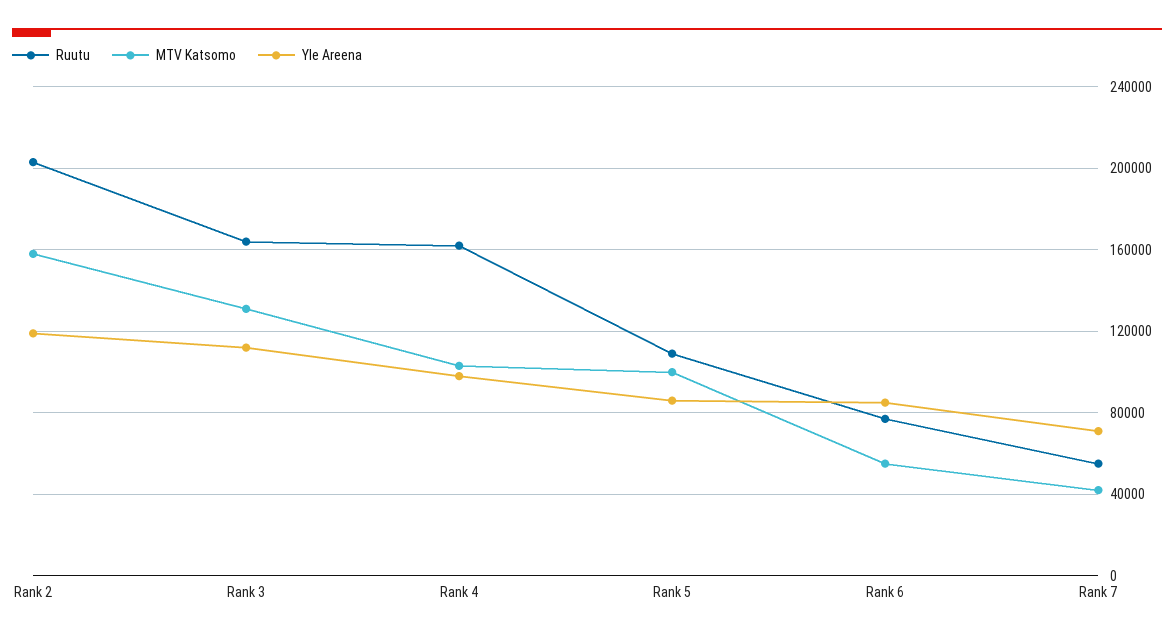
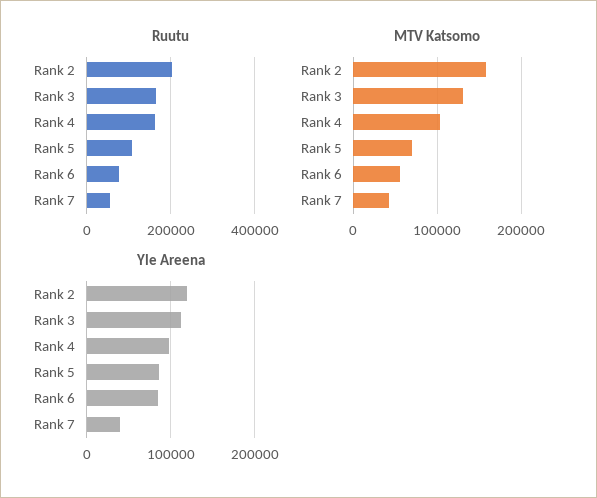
  {
    "Ruutu": {
      "Rank 2": 205000,
      "Rank 3": 165000,
      "Rank 4": 160000,
      "Rank 5": 110000,
      "Rank 6": 75000,
      "Rank 7": 55000
    },
    "MTV Katsomo": {
      "Rank 2": 160000,
      "Rank 3": 130000,
      "Rank 4": 105000,
-     "Rank 5": 100000,
+     "Rank 5": 70000,
      "Rank 6": 55000,
      "Rank 7": 40000
    },
    "Yle Areena": {
      "Rank 2": 120000,
      "Rank 3": 110000,
      "Rank 4": 100000,
      "Rank 5": 85000,
      "Rank 6": 85000,
-     "Rank 7": 70000
+     "Rank 7": 40000
    }
  }

